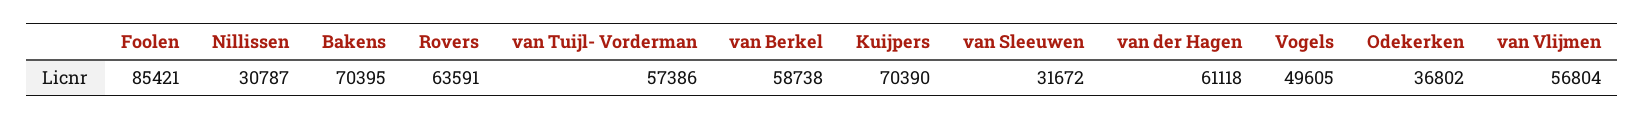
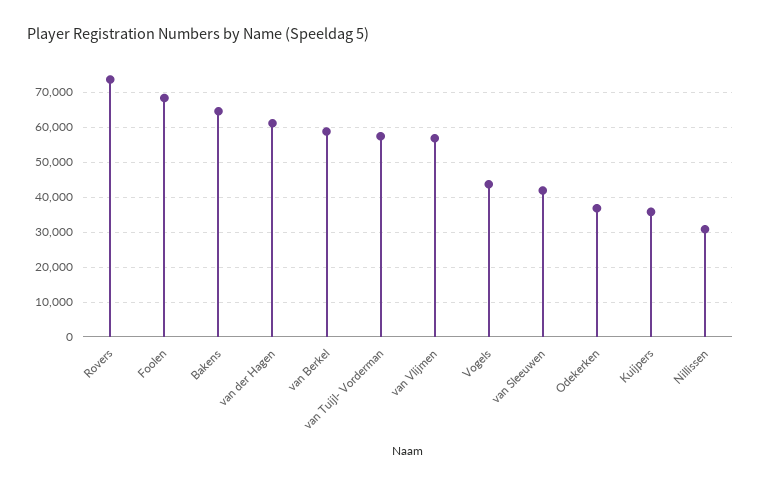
  {
-   "Foolen": 85421,
+   "Foolen": 68000,
    "Nillissen": 30787,
-   "Bakens": 70395,
+   "Bakens": 64000,
-   "Rovers": 63591,
+   "Rovers": 74000,
    "van Tuijl- Vorderman": 57386,
    "van Berkel": 58738,
-   "Kuijpers": 70390,
+   "Kuijpers": 36000,
-   "van Sleeuwen": 31672,
+   "van Sleeuwen": 42000,
    "van der Hagen": 61118,
-   "Vogels": 49605,
+   "Vogels": 44000,
    "Odekerken": 36802,
    "van Vlijmen": 56804
  }

